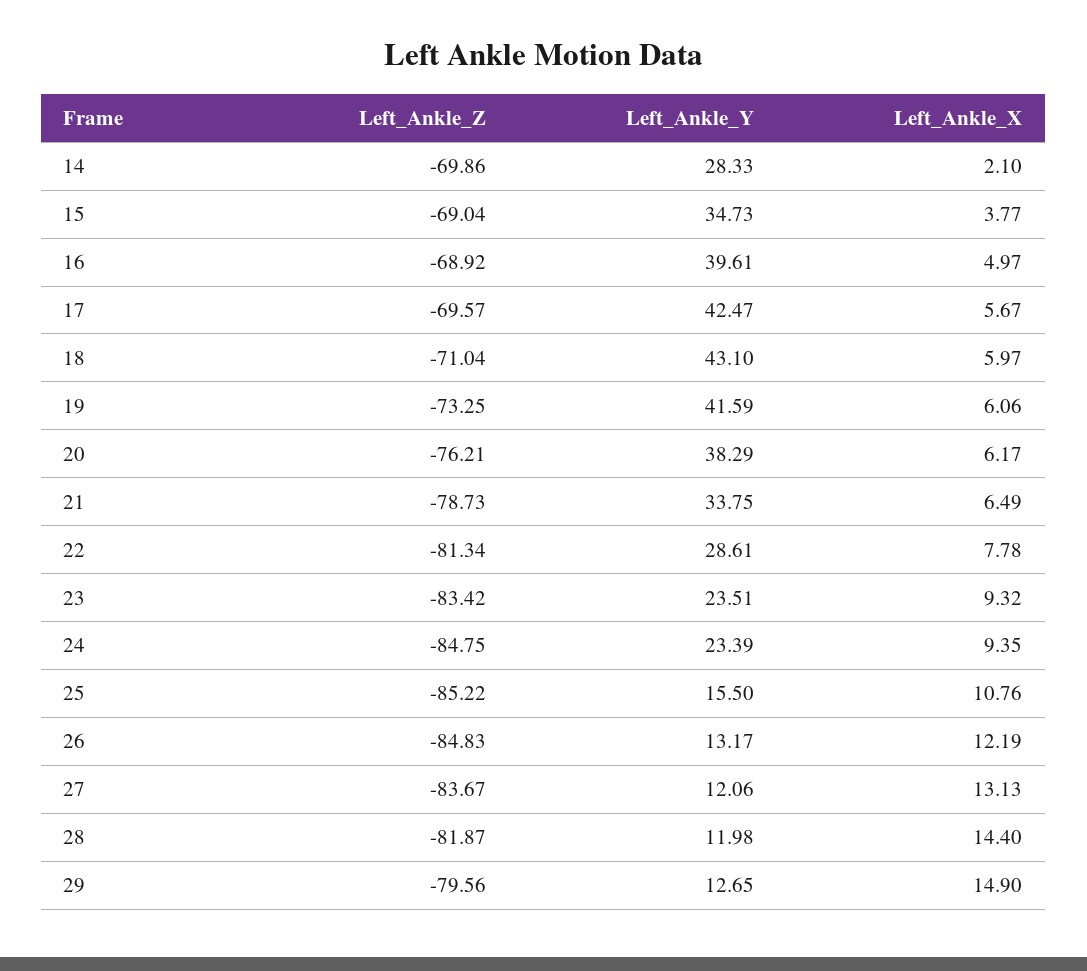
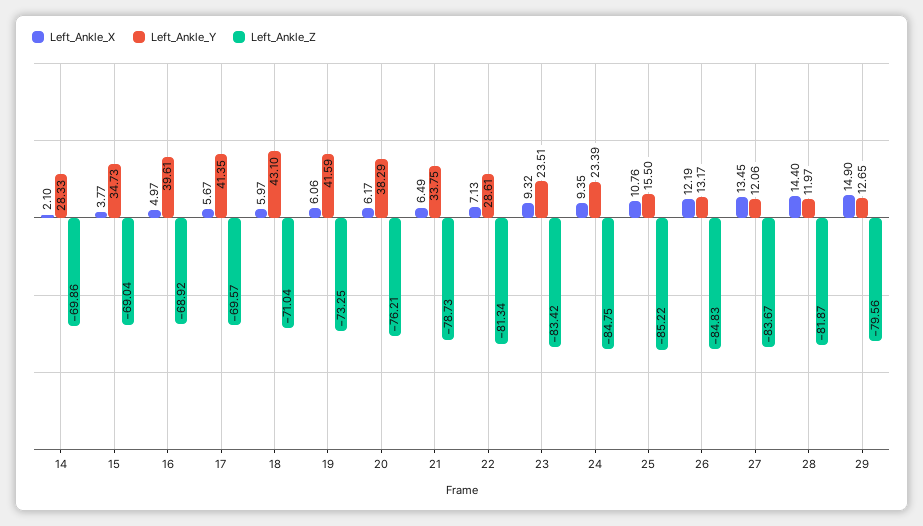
  {
    "Left_Ankle_Z": {
      "14": -69.86,
      "15": -69.04,
      "16": -68.92,
      "17": -69.57,
      "18": -71.04,
      "19": -73.25,
      "20": -76.21,
      "21": -78.73,
      "22": -81.34,
      "23": -83.42,
      "24": -84.75,
      "25": -85.22,
      "26": -84.83,
      "27": -83.67,
      "28": -81.87,
      "29": -79.56
    },
    "Left_Ankle_Y": {
      "14": 28.33,
      "15": 34.73,
      "16": 39.61,
-     "17": 42.47,
+     "17": 41.35,
      "18": 43.1,
      "19": 41.59,
      "20": 38.29,
      "21": 33.75,
      "22": 28.61,
      "23": 23.51,
      "24": 23.39,
      "25": 15.5,
      "26": 13.17,
      "27": 12.06,
-     "28": 11.98,
+     "28": 11.97,
      "29": 12.65
    },
    "Left_Ankle_X": {
      "14": 2.1,
      "15": 3.77,
      "16": 4.97,
      "17": 5.67,
      "18": 5.97,
      "19": 6.06,
      "20": 6.17,
      "21": 6.49,
-     "22": 7.78,
+     "22": 7.13,
      "23": 9.32,
      "24": 9.35,
      "25": 10.76,
      "26": 12.19,
-     "27": 13.13,
+     "27": 13.45,
      "28": 14.4,
      "29": 14.9
    }
  }

